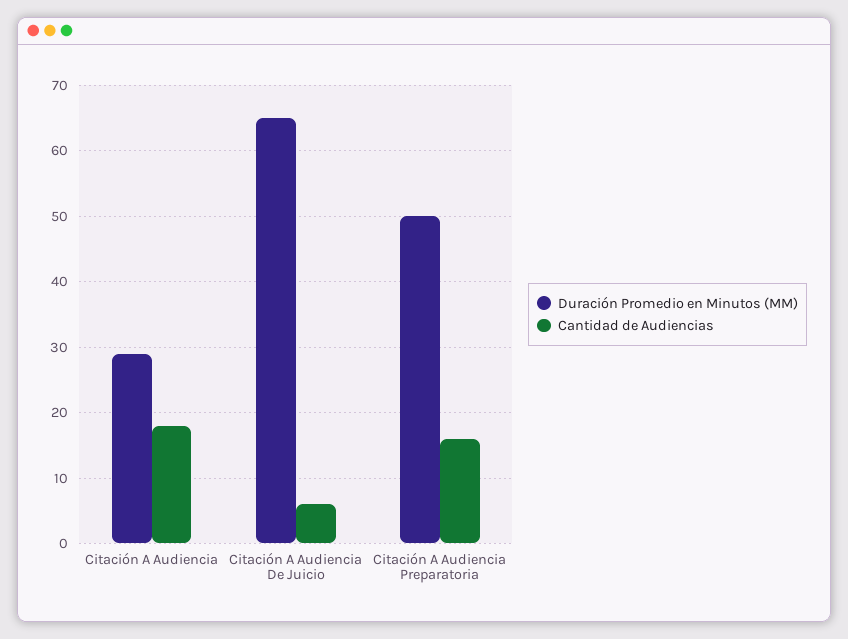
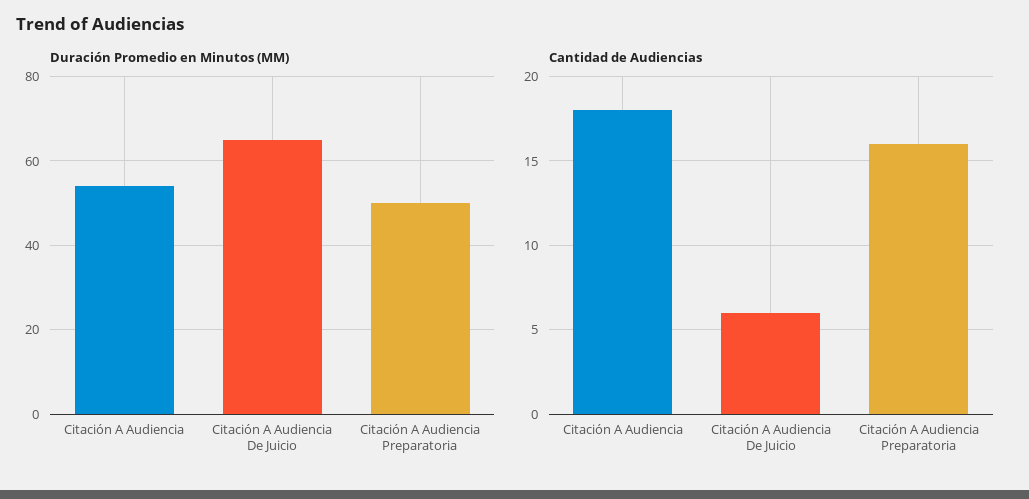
  {
    "Duración Promedio en Minutos (MM)": {
-     "Citación A Audiencia": 29,
+     "Citación A Audiencia": 55,
      "Citación A Audiencia De Juicio": 65,
      "Citación A Audiencia Preparatoria": 50
    },
    "Cantidad de Audiencias": {
      "Citación A Audiencia": 18,
      "Citación A Audiencia De Juicio": 6,
      "Citación A Audiencia Preparatoria": 16
    }
  }

